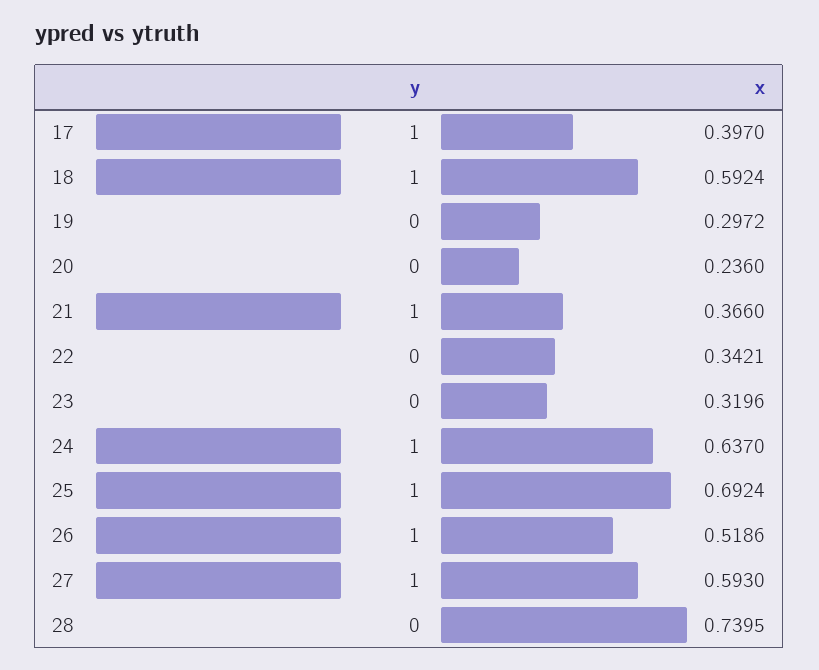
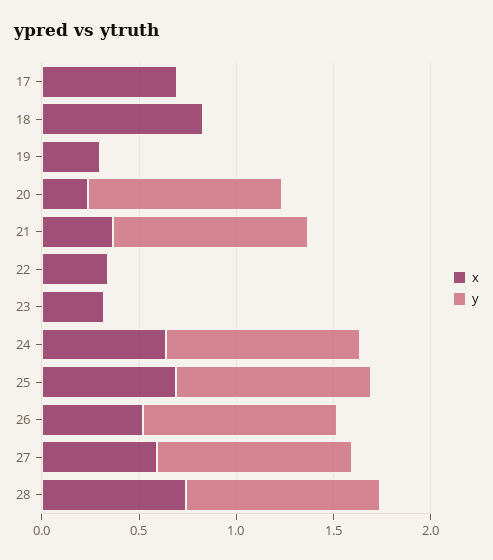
  {
    "y": {
-     "17": 1,
+     "17": 0,
-     "18": 1,
+     "18": 0,
      "19": 0,
-     "20": 0,
+     "20": 1,
      "21": 1,
      "22": 0,
      "23": 0,
      "24": 1,
      "25": 1,
      "26": 1,
      "27": 1,
-     "28": 0
+     "28": 1
    },
    "x": {
-     "17": 0.397,
+     "17": 0.7,
-     "18": 0.5924,
+     "18": 0.8,
      "19": 0.2972,
      "20": 0.236,
      "21": 0.366,
      "22": 0.3421,
      "23": 0.3196,
      "24": 0.637,
      "25": 0.6924,
      "26": 0.5186,
      "27": 0.593,
      "28": 0.7395
    }
  }

